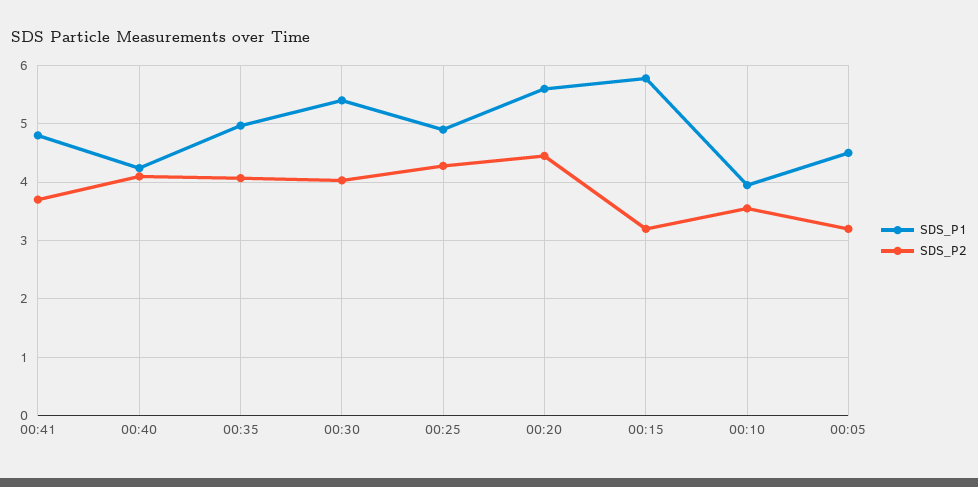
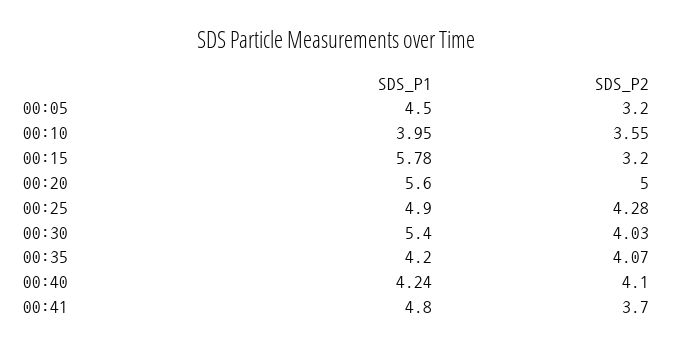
  {
    "SDS_P1": {
      "00:41": 4.8,
      "00:40": 4.24,
-     "00:35": 5,
+     "00:35": 4.2,
      "00:30": 5.4,
      "00:25": 4.9,
      "00:20": 5.6,
      "00:15": 5.78,
      "00:10": 3.95,
      "00:05": 4.5
    },
    "SDS_P2": {
      "00:41": 3.7,
      "00:40": 4.1,
      "00:35": 4.07,
      "00:30": 4.03,
      "00:25": 4.28,
-     "00:20": 4.4,
+     "00:20": 5,
      "00:15": 3.2,
      "00:10": 3.55,
      "00:05": 3.2
    }
  }

